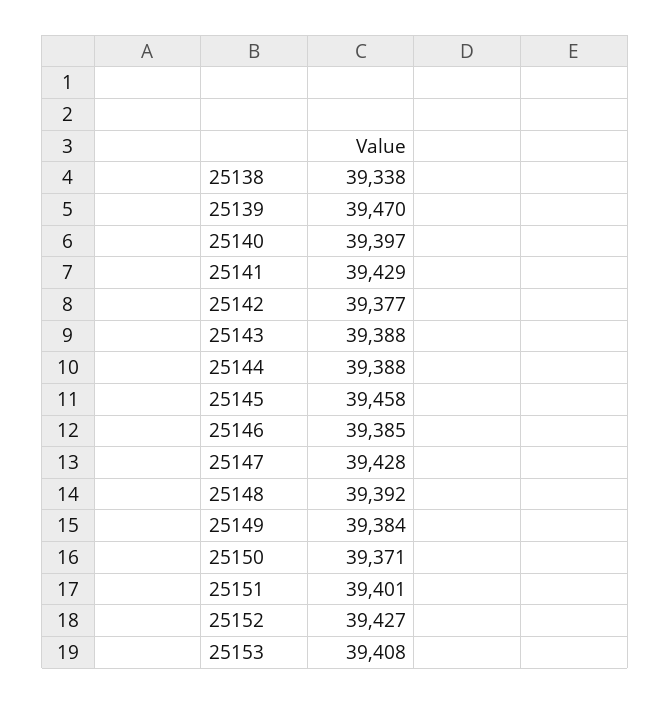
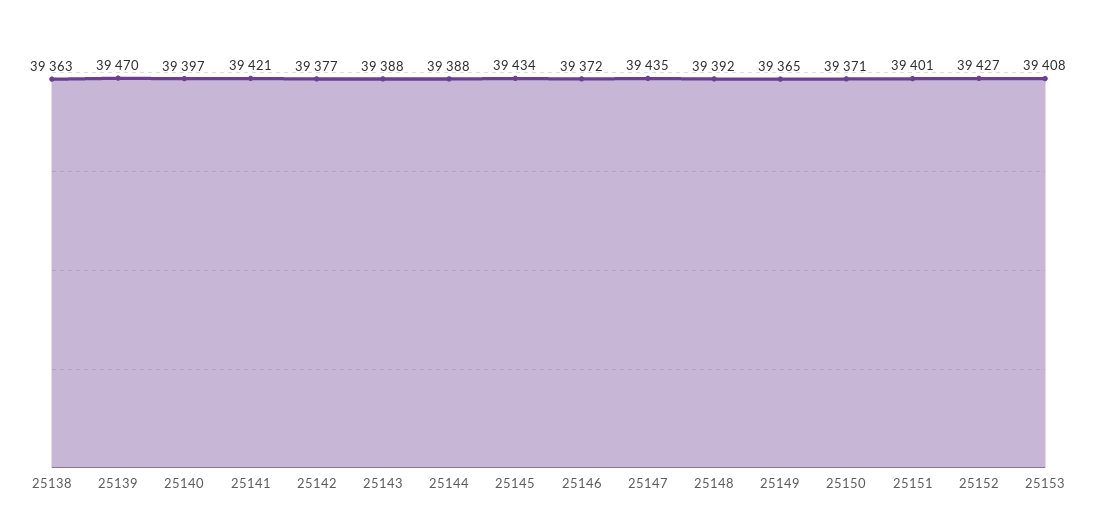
  {
-   "25138": 39338,
+   "25138": 39363,
    "25139": 39470,
    "25140": 39397,
-   "25141": 39429,
+   "25141": 39421,
    "25142": 39377,
    "25143": 39388,
    "25144": 39388,
-   "25145": 39458,
+   "25145": 39434,
-   "25146": 39385,
+   "25146": 39372,
-   "25147": 39428,
+   "25147": 39435,
    "25148": 39392,
-   "25149": 39384,
+   "25149": 39365,
    "25150": 39371,
    "25151": 39401,
    "25152": 39427,
    "25153": 39408
  }

